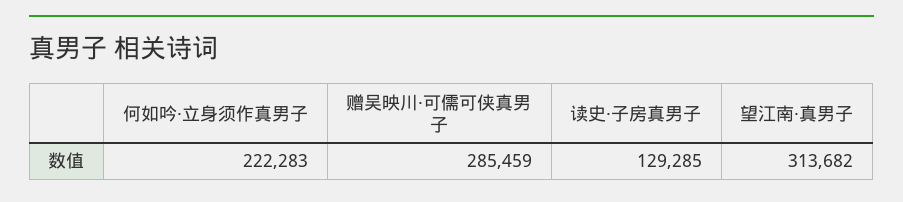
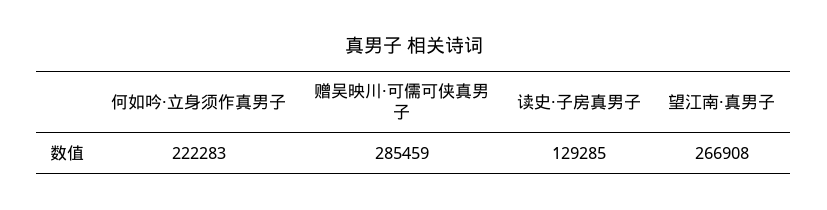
  {
    "何如吟·立身须作真男子": 222283,
    "赠吴映川·可儒可侠真男子": 285459,
    "读史·子房真男子": 129285,
-   "望江南·真男子": 313682
+   "望江南·真男子": 266908
  }

